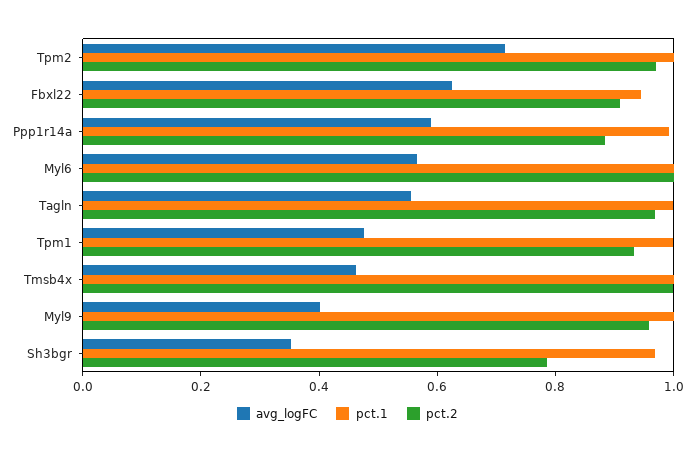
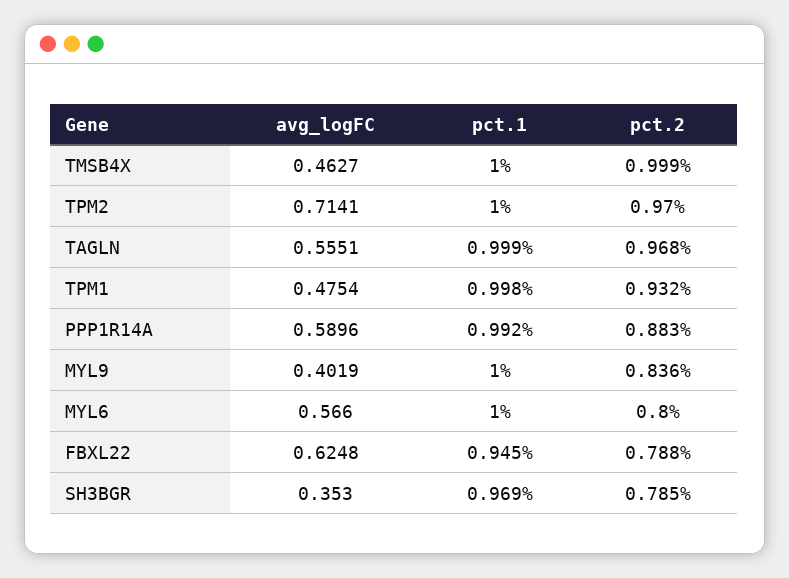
  {
    "avg_logFC": {
      "Tpm2": 0.7141,
      "Fbxl22": 0.6248,
      "Ppp1r14a": 0.5896,
      "Myl6": 0.566,
      "Tagln": 0.5551,
      "Tpm1": 0.4754,
      "Tmsb4x": 0.4627,
      "Myl9": 0.4019,
      "Sh3bgr": 0.353
    },
    "pct.1": {
      "Tpm2": 1,
      "Fbxl22": 0.945,
      "Ppp1r14a": 0.992,
      "Myl6": 1,
      "Tagln": 0.999,
      "Tpm1": 0.998,
      "Tmsb4x": 1,
      "Myl9": 1,
      "Sh3bgr": 0.969
    },
    "pct.2": {
      "Tpm2": 0.97,
-     "Fbxl22": 0.9,
+     "Fbxl22": 0.788,
      "Ppp1r14a": 0.883,
-     "Myl6": 1,
+     "Myl6": 0.8,
      "Tagln": 0.968,
      "Tpm1": 0.932,
      "Tmsb4x": 0.999,
-     "Myl9": 0.95,
+     "Myl9": 0.836,
      "Sh3bgr": 0.785
    }
  }

